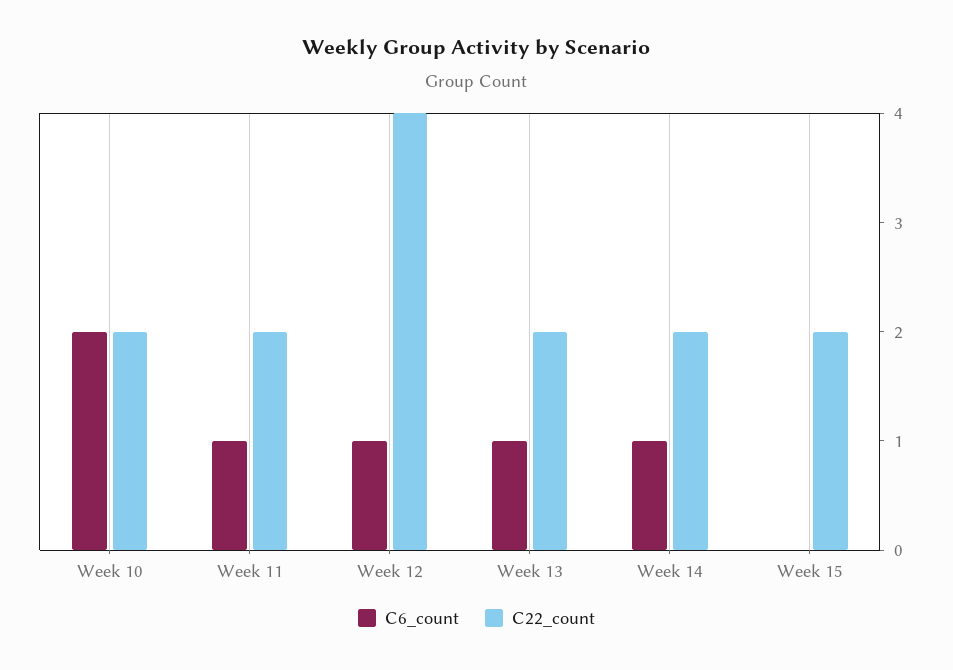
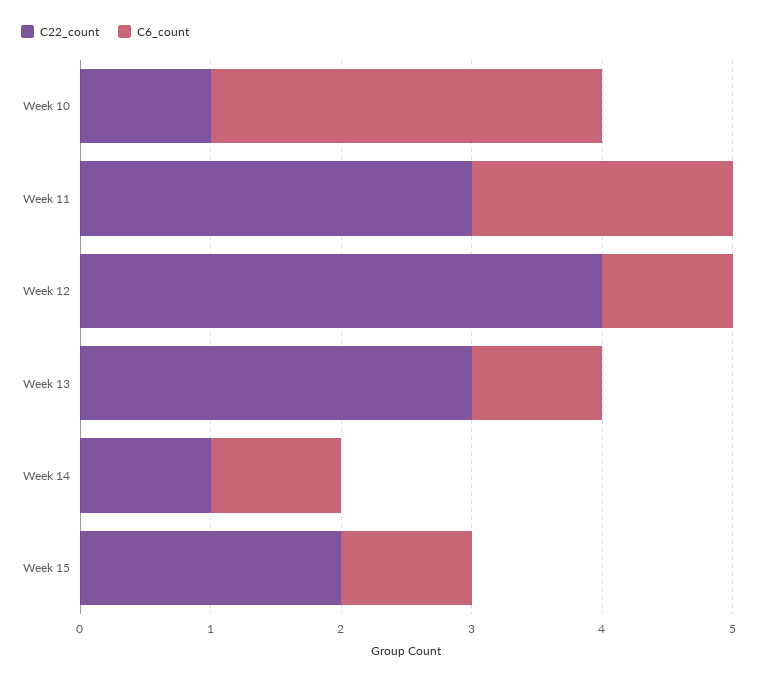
  {
    "C6_count": {
-     "Week 10": 2,
+     "Week 10": 3,
-     "Week 11": 1,
+     "Week 11": 2,
      "Week 12": 1,
      "Week 13": 1,
      "Week 14": 1,
-     "Week 15": 0
+     "Week 15": 1
    },
    "C22_count": {
-     "Week 10": 2,
+     "Week 10": 1,
-     "Week 11": 2,
+     "Week 11": 3,
      "Week 12": 4,
-     "Week 13": 2,
+     "Week 13": 3,
-     "Week 14": 2,
+     "Week 14": 1,
      "Week 15": 2
    }
  }

